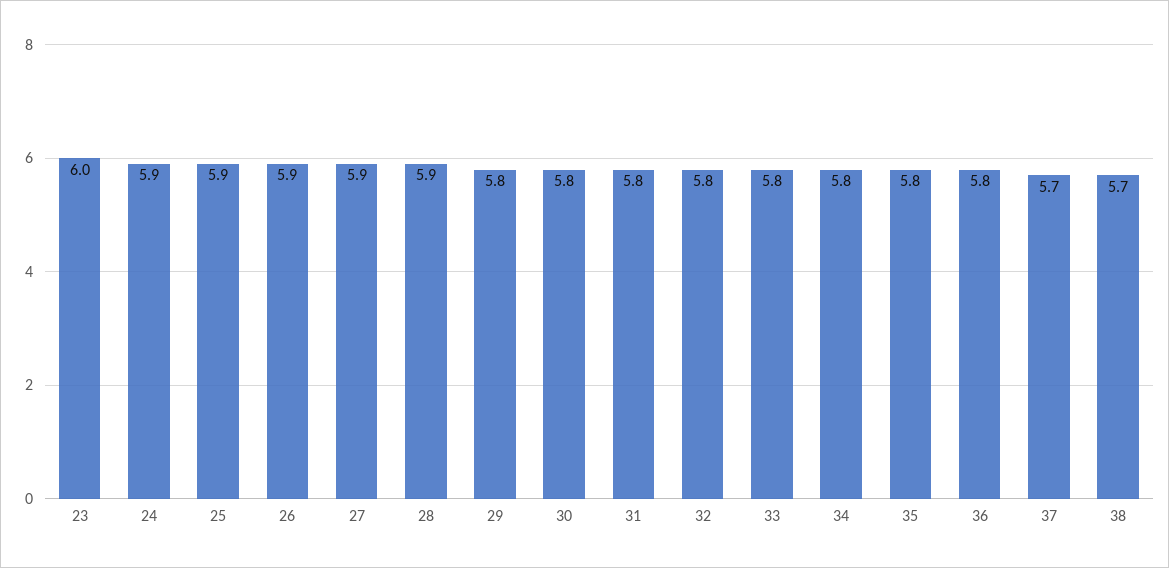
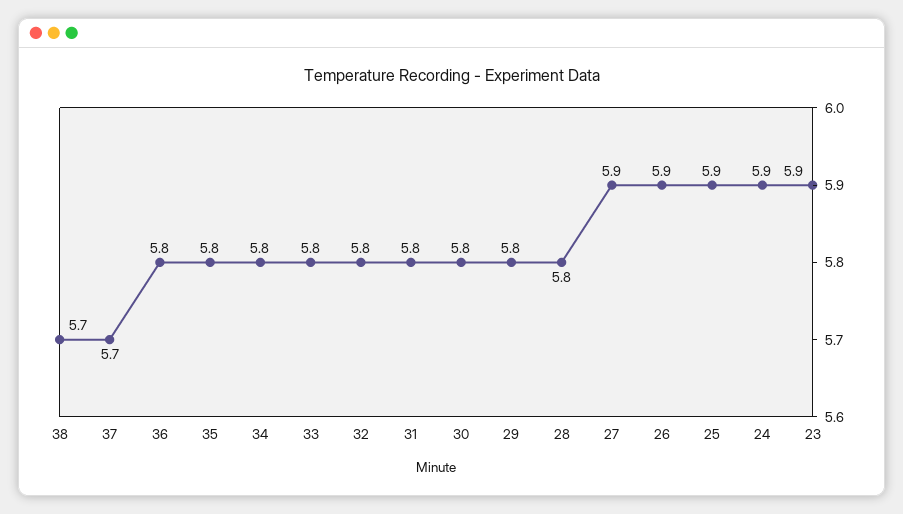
  {
-   "23": 6,
+   "23": 5.9,
    "24": 5.9,
    "25": 5.9,
    "26": 5.9,
    "27": 5.9,
-   "28": 5.9,
+   "28": 5.8,
    "29": 5.8,
    "30": 5.8,
    "31": 5.8,
    "32": 5.8,
    "33": 5.8,
    "34": 5.8,
    "35": 5.8,
    "36": 5.8,
    "37": 5.7,
    "38": 5.7
  }

